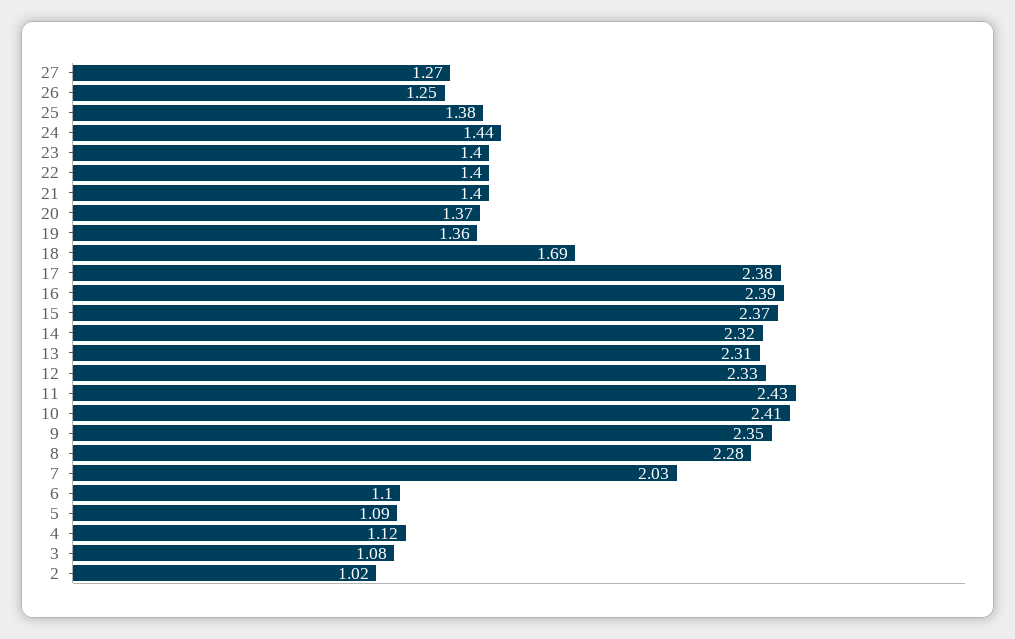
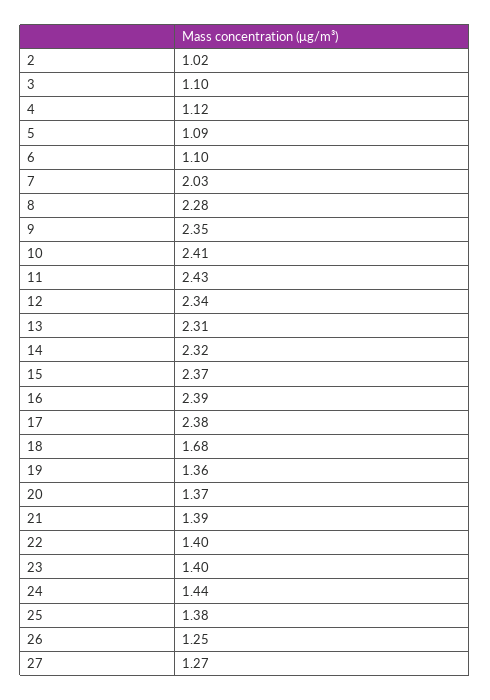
  {
    "27": 1.27,
    "26": 1.25,
    "25": 1.38,
    "24": 1.44,
    "23": 1.4,
    "22": 1.4,
-   "21": 1.4,
+   "21": 1.39,
    "20": 1.37,
    "19": 1.36,
-   "18": 1.69,
+   "18": 1.68,
    "17": 2.38,
    "16": 2.39,
    "15": 2.37,
    "14": 2.32,
    "13": 2.31,
-   "12": 2.33,
+   "12": 2.34,
    "11": 2.43,
    "10": 2.41,
    "9": 2.35,
    "8": 2.28,
    "7": 2.03,
    "6": 1.1,
    "5": 1.09,
    "4": 1.12,
-   "3": 1.08,
+   "3": 1.1,
    "2": 1.02
  }

